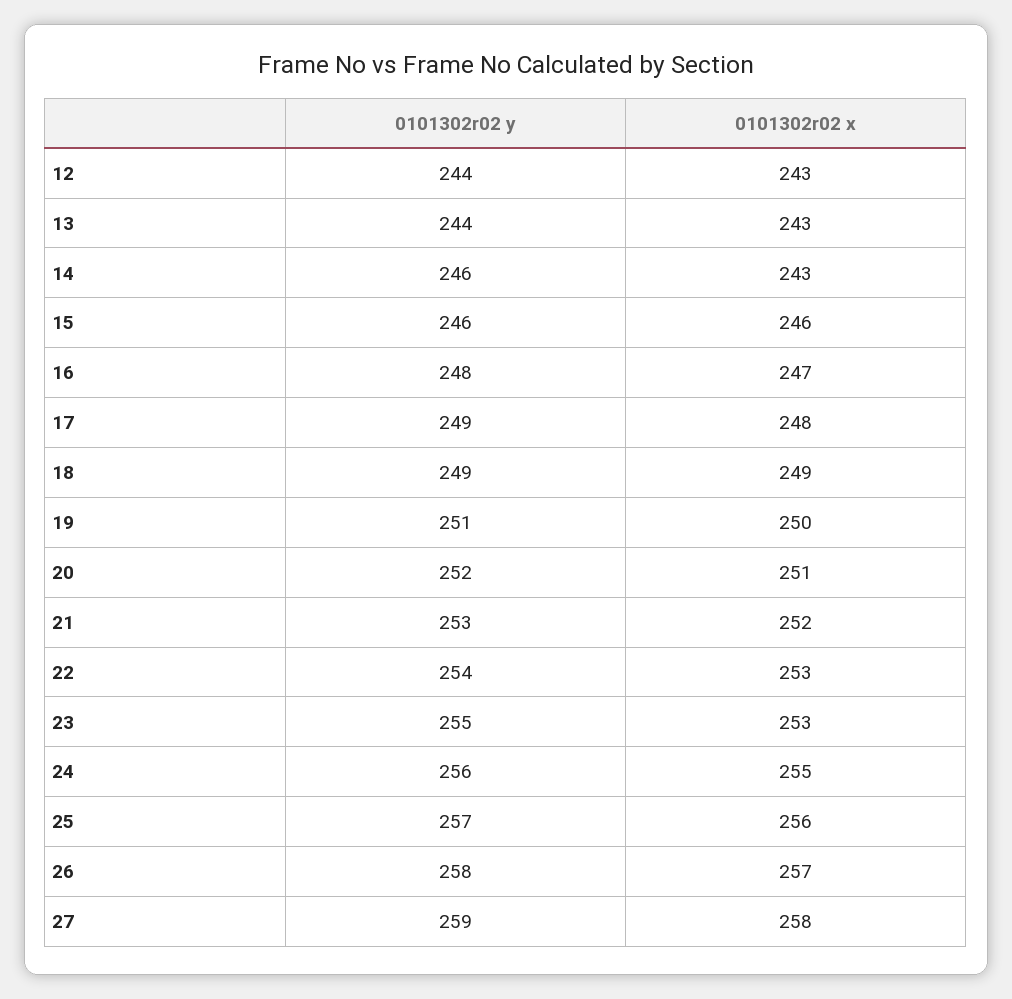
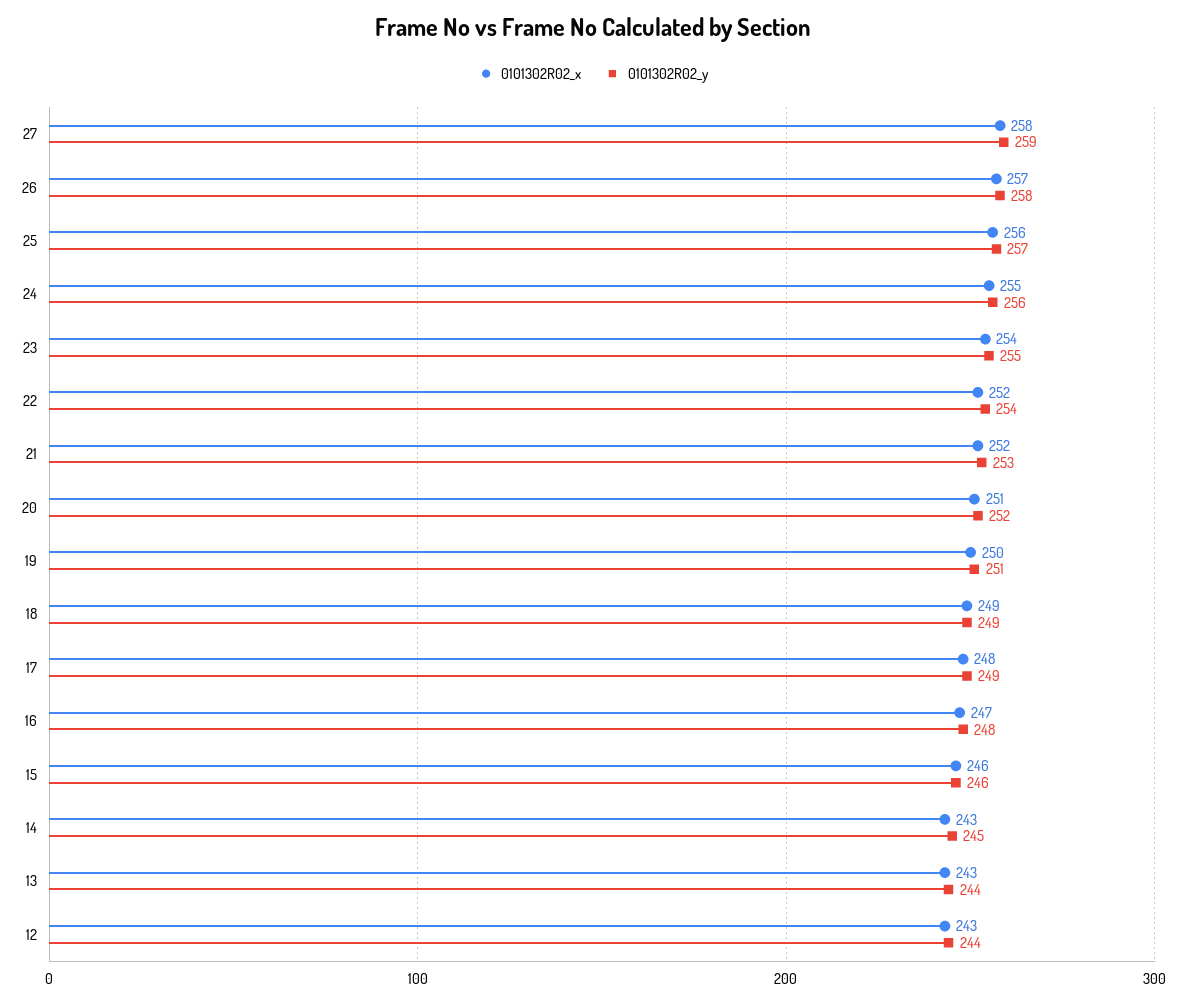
  {
    "0101302r02 y": {
      "12": 244,
      "13": 244,
-     "14": 246,
+     "14": 245,
      "15": 246,
      "16": 248,
      "17": 249,
      "18": 249,
      "19": 251,
      "20": 252,
      "21": 253,
      "22": 254,
      "23": 255,
      "24": 256,
      "25": 257,
      "26": 258,
      "27": 259
    },
    "0101302r02 x": {
      "12": 243,
      "13": 243,
      "14": 243,
      "15": 246,
      "16": 247,
      "17": 248,
      "18": 249,
      "19": 250,
      "20": 251,
      "21": 252,
-     "22": 253,
+     "22": 252,
-     "23": 253,
+     "23": 254,
      "24": 255,
      "25": 256,
      "26": 257,
      "27": 258
    }
  }

